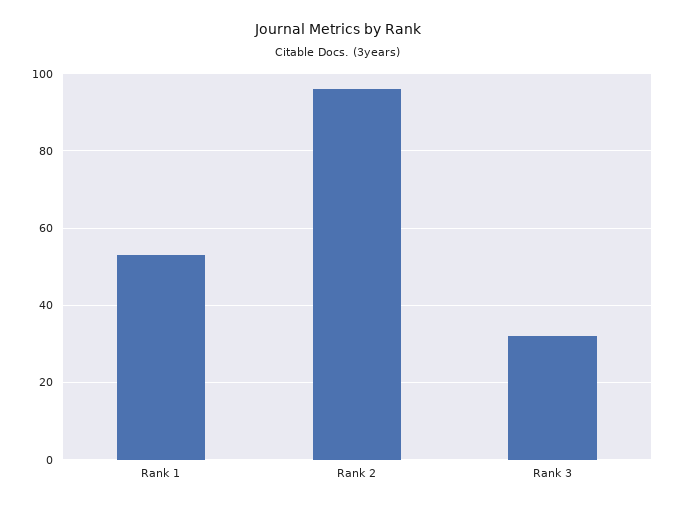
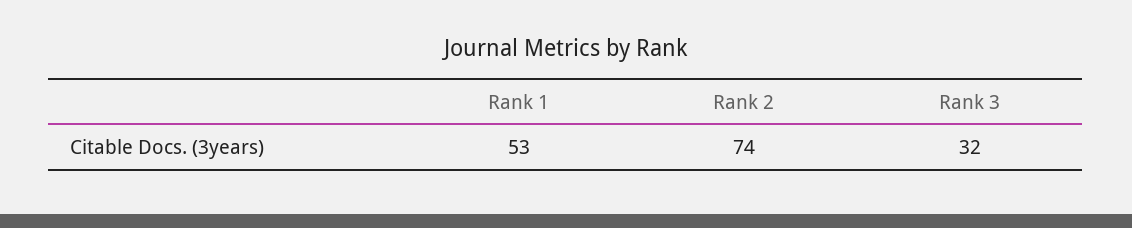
  {
    "Rank 1": 53,
-   "Rank 2": 95,
+   "Rank 2": 74,
    "Rank 3": 32
  }

